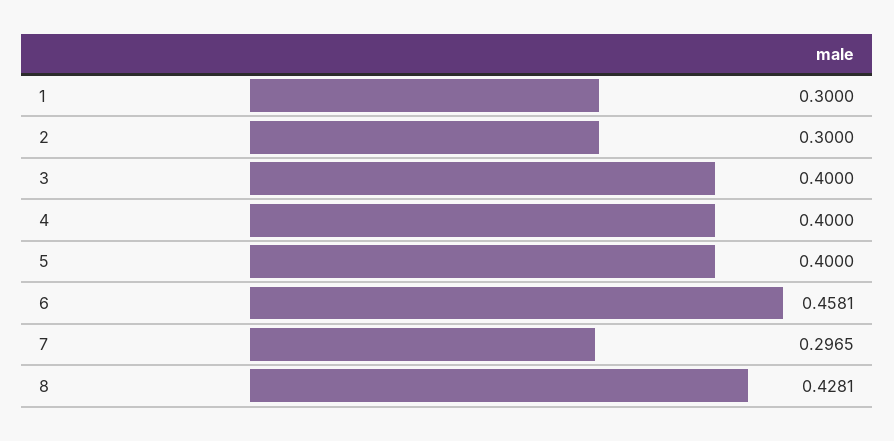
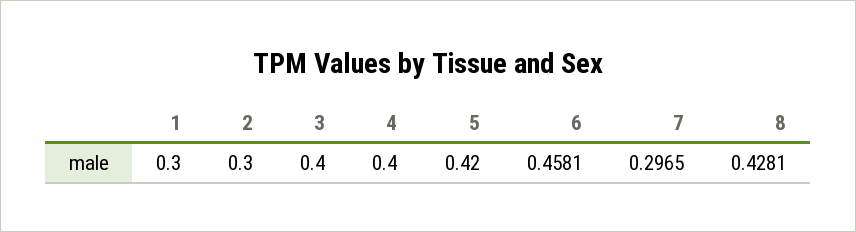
  {
    "1": 0.3,
    "2": 0.3,
    "3": 0.4,
    "4": 0.4,
-   "5": 0.4,
+   "5": 0.42,
    "6": 0.4581,
    "7": 0.2965,
    "8": 0.4281
  }

